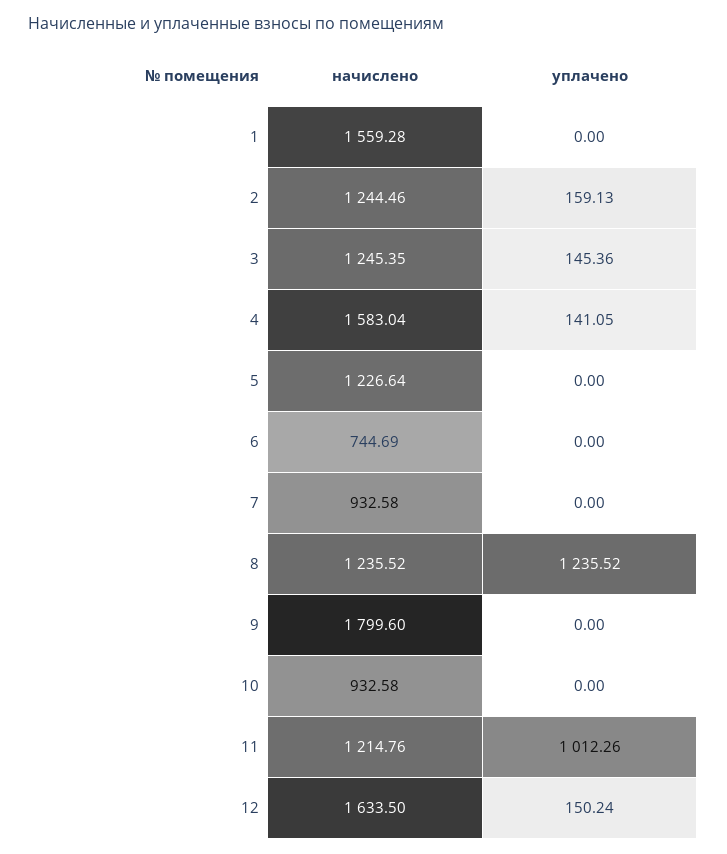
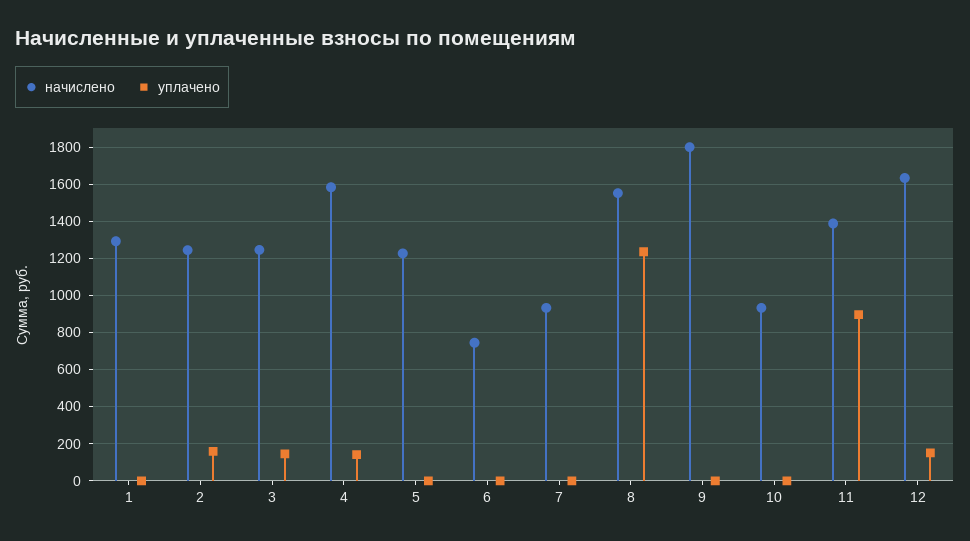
  {
    "начислено": {
-     "1": 1559.28,
+     "1": 1300,
      "2": 1244.46,
      "3": 1245.35,
      "4": 1583.04,
      "5": 1226.64,
      "6": 744.69,
      "7": 932.58,
-     "8": 1235.52,
+     "8": 1550,
      "9": 1799.6,
      "10": 932.58,
-     "11": 1214.76,
+     "11": 1400,
      "12": 1633.5
    },
    "уплачено": {
      "1": 0,
      "2": 159.13,
      "3": 145.36,
      "4": 141.05,
      "5": 0,
      "6": 0,
      "7": 0,
      "8": 1235.52,
      "9": 0,
      "10": 0,
-     "11": 1012.26,
+     "11": 900,
      "12": 150.24
    }
  }

